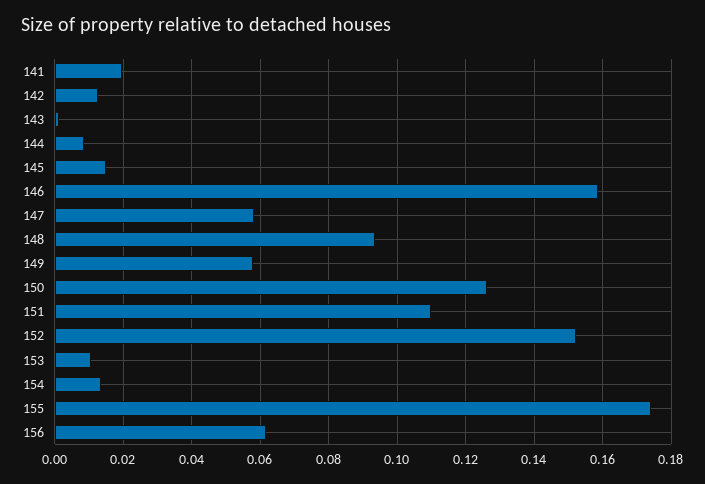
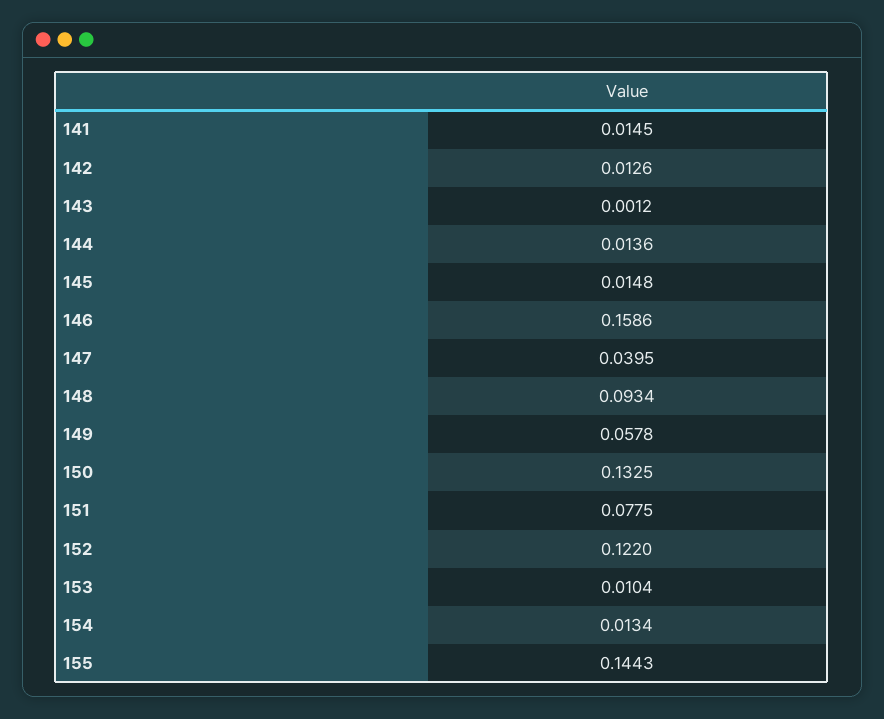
  {
-   "141": 0.02,
+   "141": 0.0145,
    "142": 0.0126,
    "143": 0.0012,
-   "144": 0.008,
+   "144": 0.0136,
    "145": 0.0148,
    "146": 0.1586,
-   "147": 0.058,
+   "147": 0.0395,
    "148": 0.0934,
    "149": 0.0578,
-   "150": 0.126,
+   "150": 0.1325,
-   "151": 0.11,
+   "151": 0.0775,
-   "152": 0.152,
+   "152": 0.122,
    "153": 0.0104,
    "154": 0.0134,
-   "155": 0.174,
+   "155": 0.1443
-   "156": 0.062
  }

